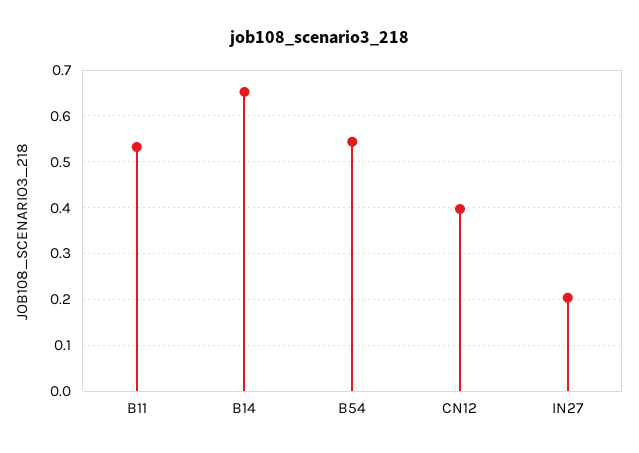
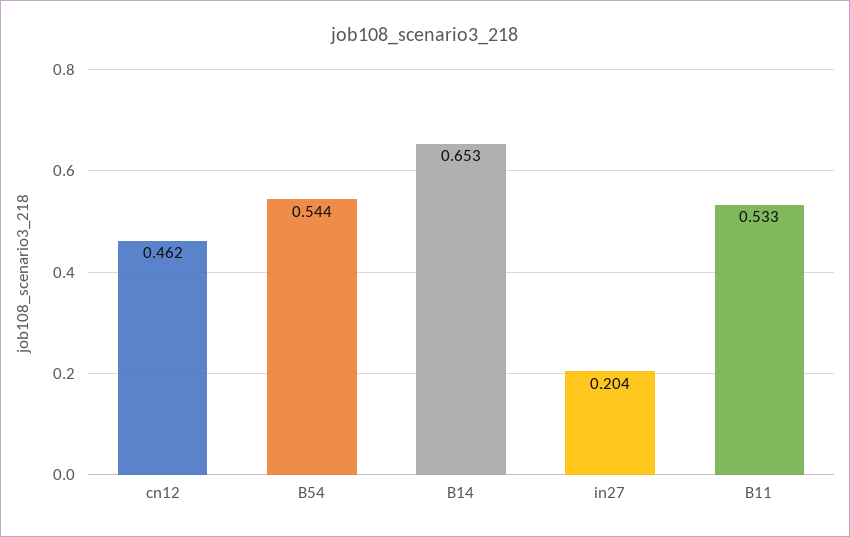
  {
    "B11": 0.533,
    "B14": 0.653,
    "B54": 0.544,
-   "CN12": 0.4,
+   "CN12": 0.462,
    "IN27": 0.204
  }

